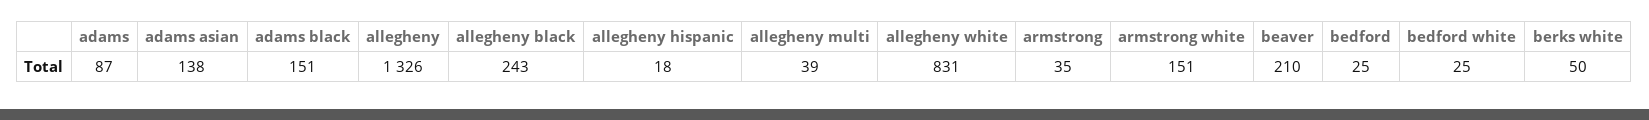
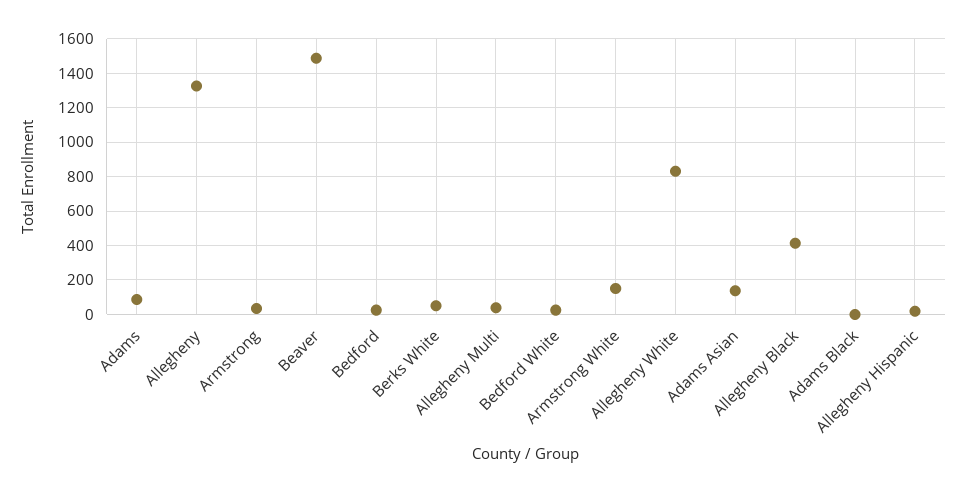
  {
    "adams": 87,
    "adams asian": 138,
-   "adams black": 151,
+   "adams black": 0,
    "allegheny": 1326,
-   "allegheny black": 243,
+   "allegheny black": 400,
    "allegheny hispanic": 18,
    "allegheny multi": 39,
    "allegheny white": 831,
    "armstrong": 35,
    "armstrong white": 151,
-   "beaver": 210,
+   "beaver": 1500,
    "bedford": 25,
    "bedford white": 25,
    "berks white": 50
  }

